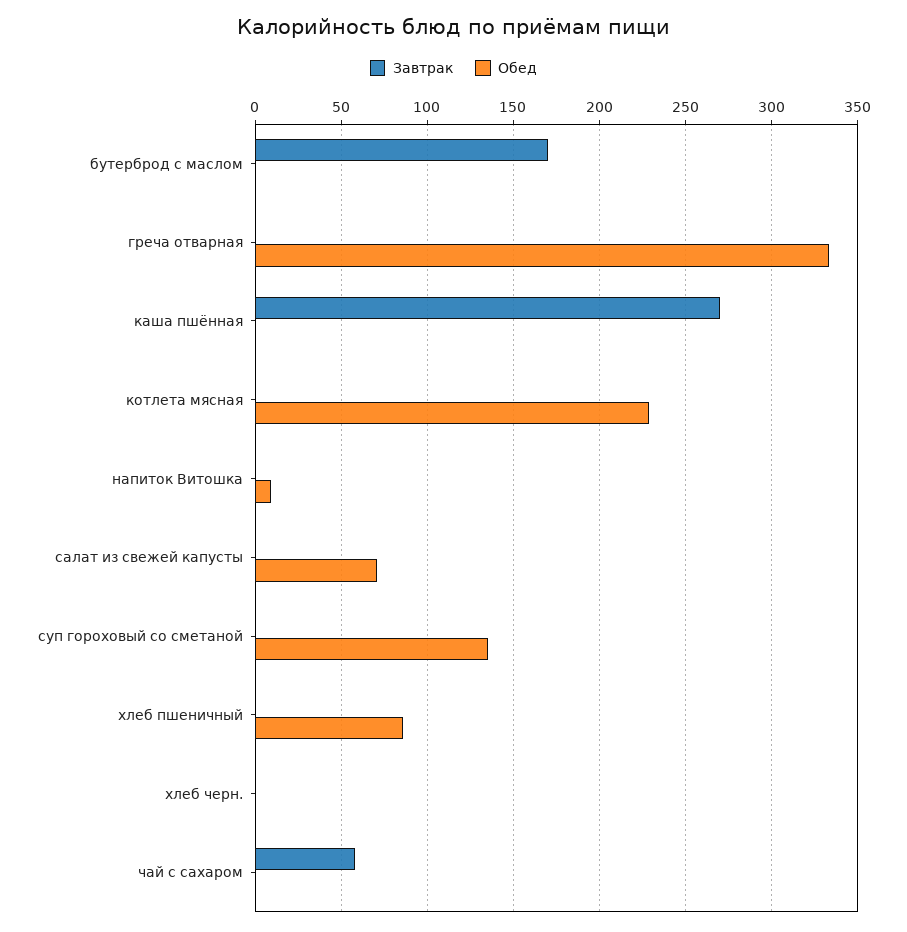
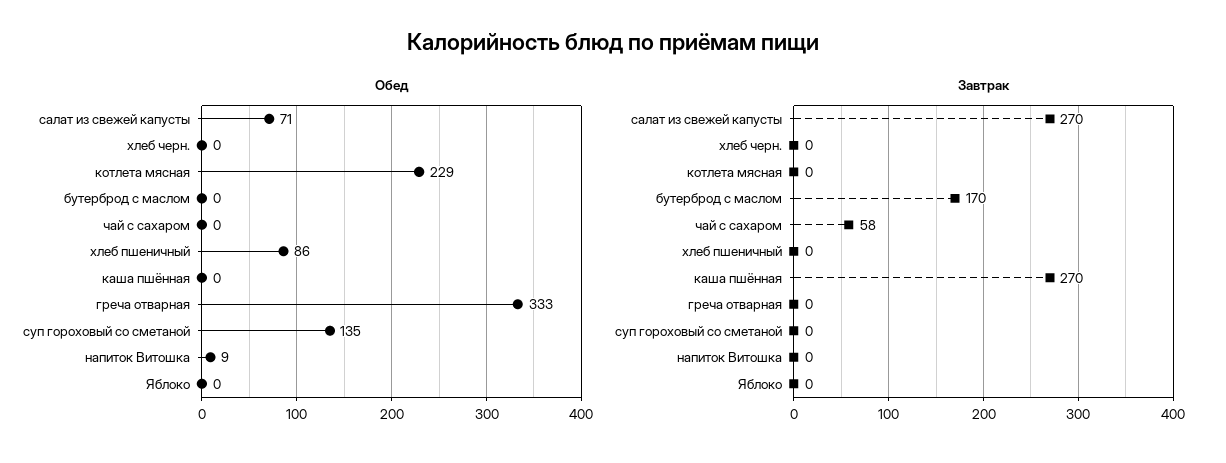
  {
    "Завтрак": {
      "бутерброд с маслом": 170,
      "греча отварная": 0,
      "каша пшённая": 270,
      "котлета мясная": 0,
      "напиток Витошка": 0,
-     "салат из свежей капусты": 0,
+     "салат из свежей капусты": 270,
      "суп гороховый со сметаной": 0,
      "хлеб пшеничный": 0,
      "хлеб черн.": 0,
-     "чай с сахаром": 58
+     "чай с сахаром": 58,
+     "Яблоко": 0
    },
    "Обед": {
      "бутерброд с маслом": 0,
      "греча отварная": 333,
      "каша пшённая": 0,
      "котлета мясная": 229,
      "напиток Витошка": 9,
      "салат из свежей капусты": 71,
      "суп гороховый со сметаной": 135,
      "хлеб пшеничный": 86,
      "хлеб черн.": 0,
-     "чай с сахаром": 0
+     "чай с сахаром": 0,
+     "Яблоко": 0
    }
  }

